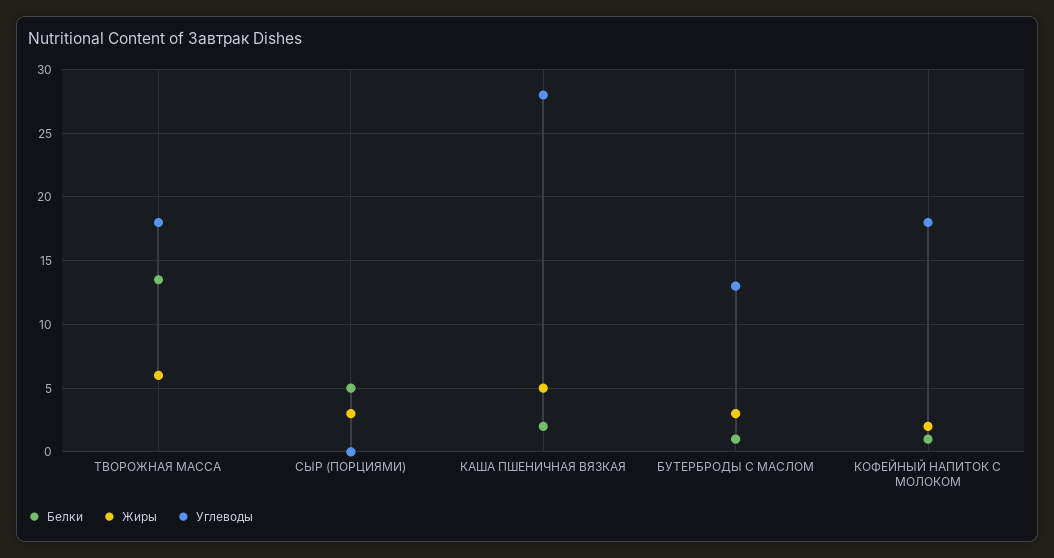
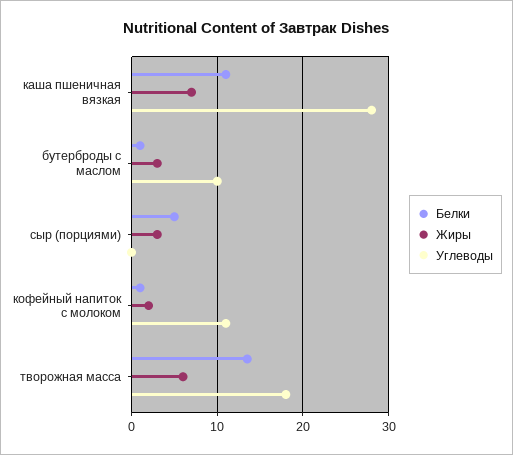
  {
    "Белки": {
      "ТВОРОЖНАЯ МАССА": 13.5,
      "СЫР (ПОРЦИЯМИ)": 5,
-     "КАША ПШЕНИЧНАЯ ВЯЗКАЯ": 2,
+     "КАША ПШЕНИЧНАЯ ВЯЗКАЯ": 11,
      "БУТЕРБРОДЫ С МАСЛОМ": 1,
      "КОФЕЙНЫЙ НАПИТОК С МОЛОКОМ": 1
    },
    "Жиры": {
      "ТВОРОЖНАЯ МАССА": 6,
      "СЫР (ПОРЦИЯМИ)": 3,
-     "КАША ПШЕНИЧНАЯ ВЯЗКАЯ": 5,
+     "КАША ПШЕНИЧНАЯ ВЯЗКАЯ": 7,
      "БУТЕРБРОДЫ С МАСЛОМ": 3,
      "КОФЕЙНЫЙ НАПИТОК С МОЛОКОМ": 2
    },
    "Углеводы": {
      "ТВОРОЖНАЯ МАССА": 18,
      "СЫР (ПОРЦИЯМИ)": 0,
      "КАША ПШЕНИЧНАЯ ВЯЗКАЯ": 28,
-     "БУТЕРБРОДЫ С МАСЛОМ": 13,
+     "БУТЕРБРОДЫ С МАСЛОМ": 10,
-     "КОФЕЙНЫЙ НАПИТОК С МОЛОКОМ": 18
+     "КОФЕЙНЫЙ НАПИТОК С МОЛОКОМ": 11
    }
  }

